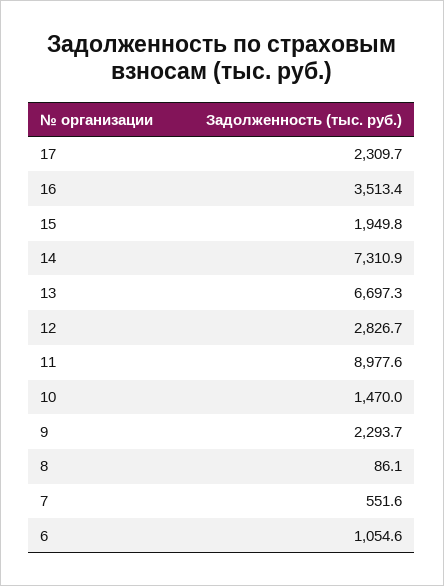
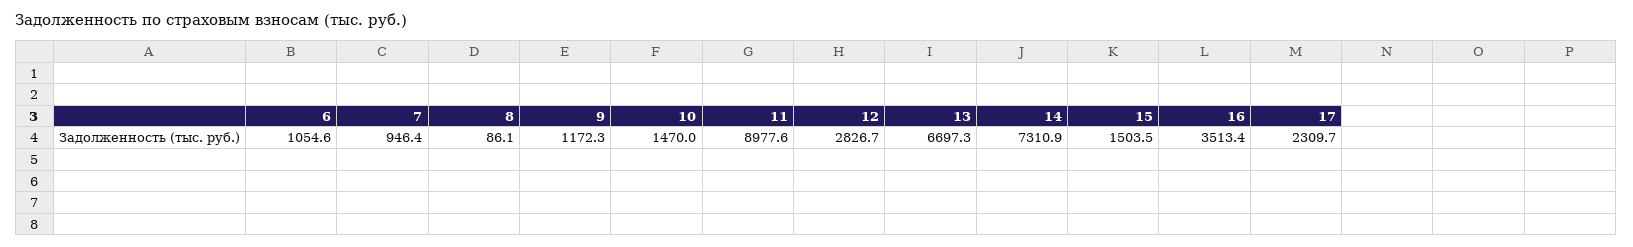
  {
    "17": 2309.7,
    "16": 3513.4,
-   "15": 1949.8,
+   "15": 1503.5,
    "14": 7310.9,
    "13": 6697.3,
    "12": 2826.7,
    "11": 8977.6,
    "10": 1470,
-   "9": 2293.7,
+   "9": 1172.3,
    "8": 86.1,
-   "7": 551.6,
+   "7": 946.4,
    "6": 1054.6
  }

